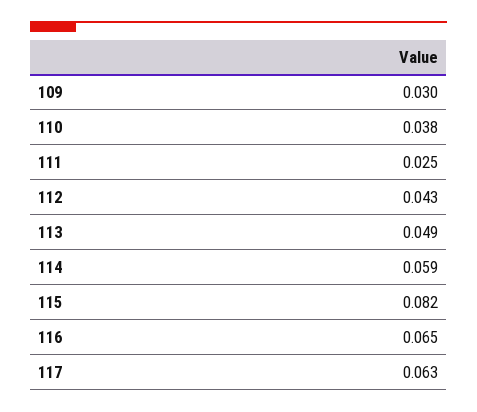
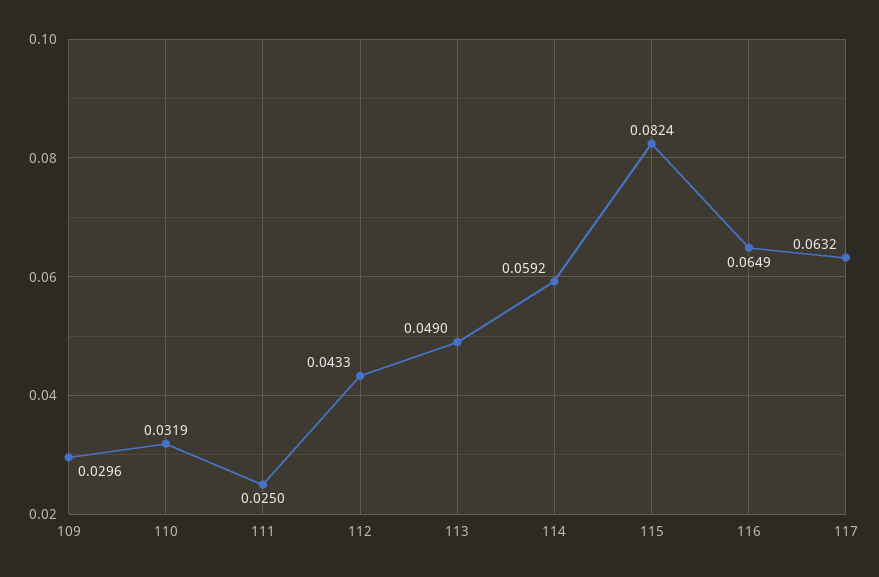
  {
    "109": 0.0296,
-   "110": 0.038,
+   "110": 0.0319,
    "111": 0.025,
    "112": 0.0433,
    "113": 0.049,
    "114": 0.0592,
    "115": 0.0824,
    "116": 0.0649,
    "117": 0.0632
  }

